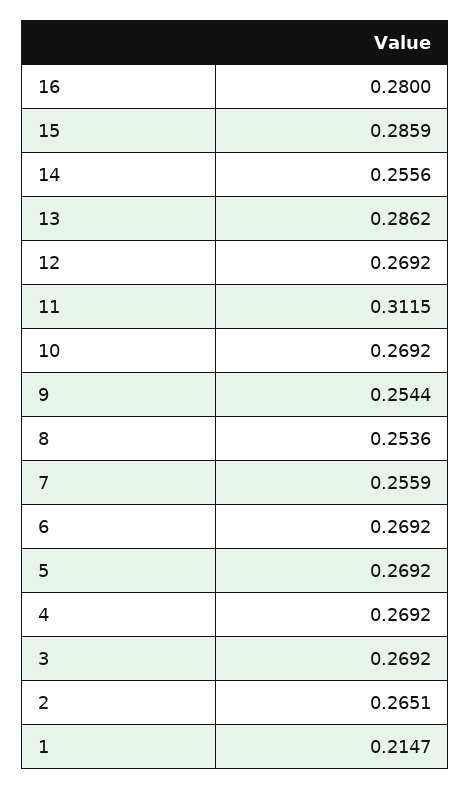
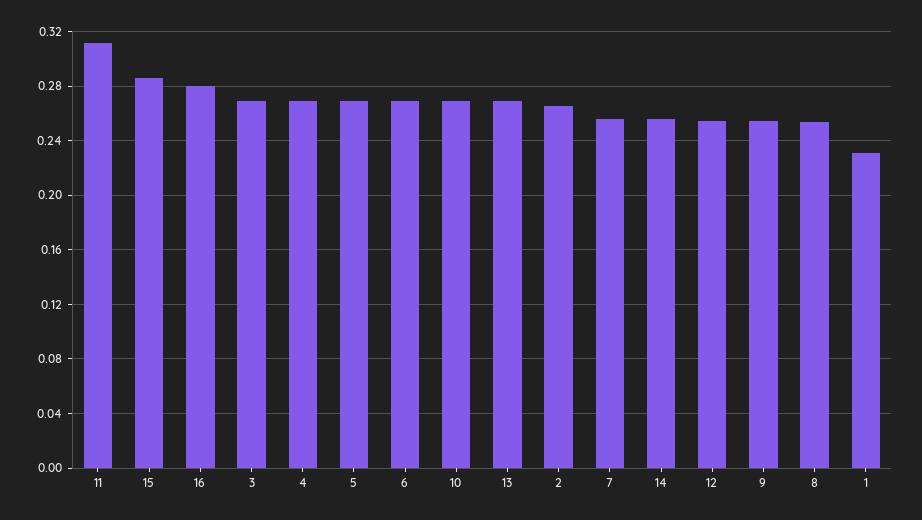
  {
    "16": 0.28,
    "15": 0.2859,
    "14": 0.2556,
-   "13": 0.2862,
+   "13": 0.27,
-   "12": 0.2692,
+   "12": 0.255,
    "11": 0.3115,
    "10": 0.2692,
    "9": 0.2544,
    "8": 0.2536,
    "7": 0.2559,
    "6": 0.2692,
    "5": 0.2692,
    "4": 0.2692,
    "3": 0.2692,
    "2": 0.2651,
-   "1": 0.2147
+   "1": 0.23
  }

